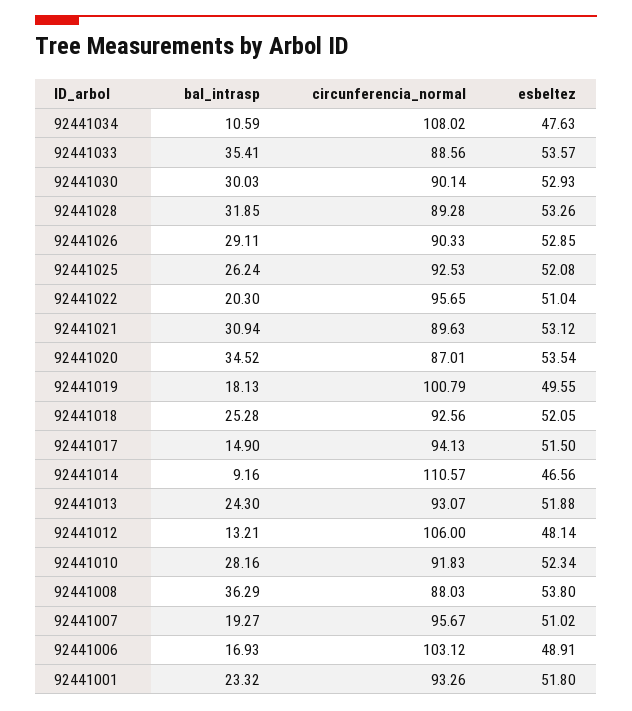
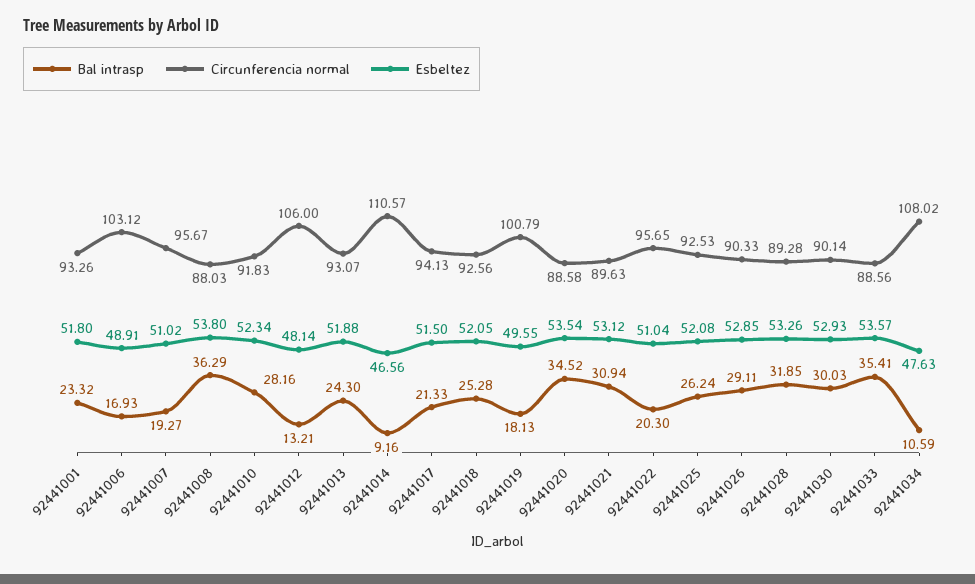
  {
    "bal_intrasp": {
      "92441034": 10.59,
      "92441033": 35.41,
      "92441030": 30.03,
      "92441028": 31.85,
      "92441026": 29.11,
      "92441025": 26.24,
      "92441022": 20.3,
      "92441021": 30.94,
      "92441020": 34.52,
      "92441019": 18.13,
      "92441018": 25.28,
-     "92441017": 14.9,
+     "92441017": 21.33,
      "92441014": 9.16,
      "92441013": 24.3,
      "92441012": 13.21,
      "92441010": 28.16,
      "92441008": 36.29,
      "92441007": 19.27,
      "92441006": 16.93,
      "92441001": 23.32
    },
    "circunferencia_normal": {
      "92441034": 108.02,
      "92441033": 88.56,
      "92441030": 90.14,
      "92441028": 89.28,
      "92441026": 90.33,
      "92441025": 92.53,
      "92441022": 95.65,
      "92441021": 89.63,
-     "92441020": 87.01,
+     "92441020": 88.58,
      "92441019": 100.79,
      "92441018": 92.56,
      "92441017": 94.13,
      "92441014": 110.57,
      "92441013": 93.07,
      "92441012": 106,
      "92441010": 91.83,
      "92441008": 88.03,
      "92441007": 95.67,
      "92441006": 103.12,
      "92441001": 93.26
    },
    "esbeltez": {
      "92441034": 47.63,
      "92441033": 53.57,
      "92441030": 52.93,
      "92441028": 53.26,
      "92441026": 52.85,
      "92441025": 52.08,
      "92441022": 51.04,
      "92441021": 53.12,
      "92441020": 53.54,
      "92441019": 49.55,
      "92441018": 52.05,
      "92441017": 51.5,
      "92441014": 46.56,
      "92441013": 51.88,
      "92441012": 48.14,
      "92441010": 52.34,
      "92441008": 53.8,
      "92441007": 51.02,
      "92441006": 48.91,
      "92441001": 51.8
    }
  }

